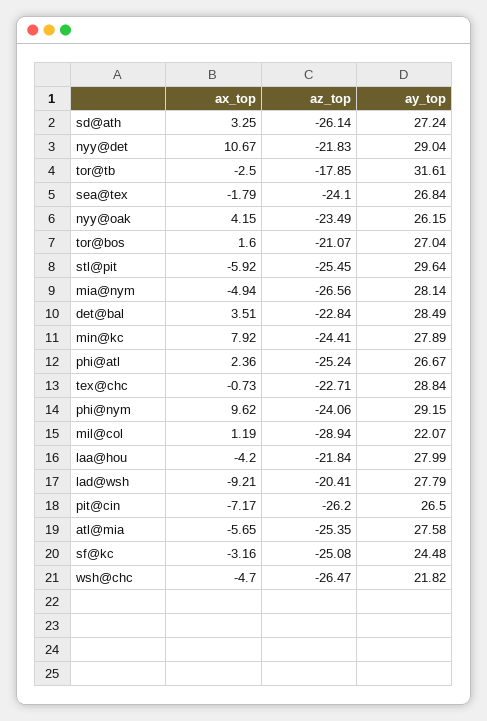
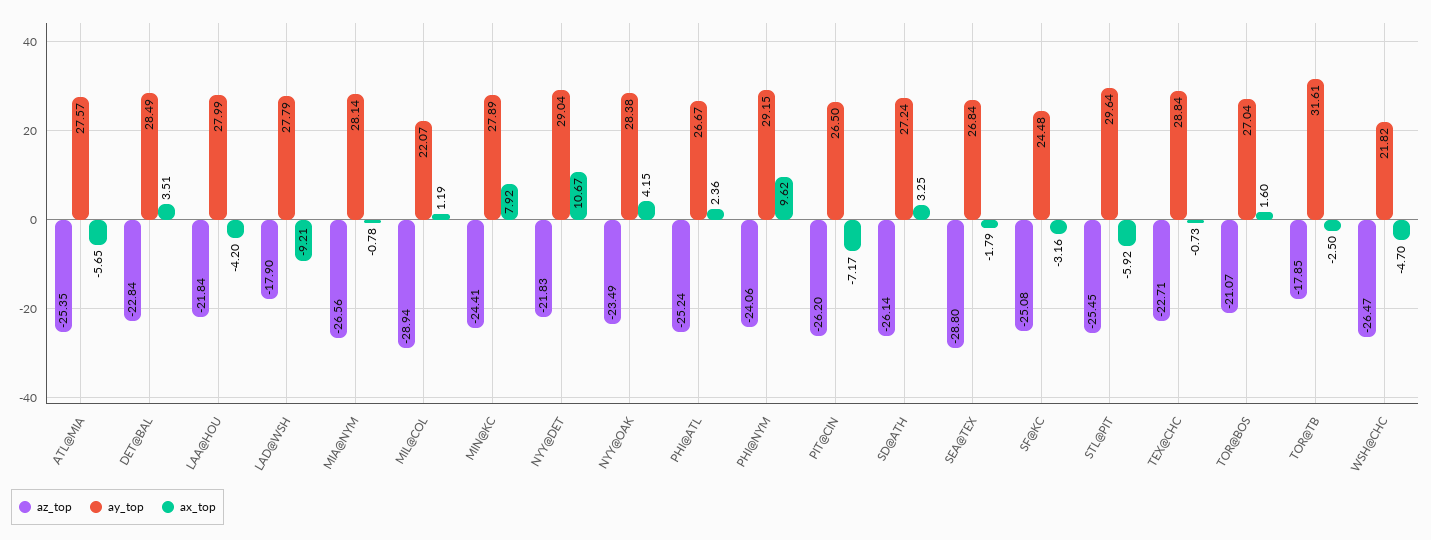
  {
    "ax_top": {
      "sd@ath": 3.25,
      "nyy@det": 10.67,
      "tor@tb": -2.5,
      "sea@tex": -1.79,
      "nyy@oak": 4.15,
      "tor@bos": 1.6,
      "stl@pit": -5.92,
-     "mia@nym": -4.94,
+     "mia@nym": -0.78,
      "det@bal": 3.51,
      "min@kc": 7.92,
      "phi@atl": 2.36,
      "tex@chc": -0.73,
      "phi@nym": 9.62,
      "mil@col": 1.19,
      "laa@hou": -4.2,
      "lad@wsh": -9.21,
      "pit@cin": -7.17,
      "atl@mia": -5.65,
      "sf@kc": -3.16,
      "wsh@chc": -4.7
    },
    "az_top": {
      "sd@ath": -26.14,
      "nyy@det": -21.83,
      "tor@tb": -17.85,
-     "sea@tex": -24.1,
+     "sea@tex": -28.8,
      "nyy@oak": -23.49,
      "tor@bos": -21.07,
      "stl@pit": -25.45,
      "mia@nym": -26.56,
      "det@bal": -22.84,
      "min@kc": -24.41,
      "phi@atl": -25.24,
      "tex@chc": -22.71,
      "phi@nym": -24.06,
      "mil@col": -28.94,
      "laa@hou": -21.84,
-     "lad@wsh": -20.41,
+     "lad@wsh": -17.9,
      "pit@cin": -26.2,
      "atl@mia": -25.35,
      "sf@kc": -25.08,
      "wsh@chc": -26.47
    },
    "ay_top": {
      "sd@ath": 27.24,
      "nyy@det": 29.04,
      "tor@tb": 31.61,
      "sea@tex": 26.84,
-     "nyy@oak": 26.15,
+     "nyy@oak": 28.38,
      "tor@bos": 27.04,
      "stl@pit": 29.64,
      "mia@nym": 28.14,
      "det@bal": 28.49,
      "min@kc": 27.89,
      "phi@atl": 26.67,
      "tex@chc": 28.84,
      "phi@nym": 29.15,
      "mil@col": 22.07,
      "laa@hou": 27.99,
      "lad@wsh": 27.79,
      "pit@cin": 26.5,
-     "atl@mia": 27.58,
+     "atl@mia": 27.57,
      "sf@kc": 24.48,
      "wsh@chc": 21.82
    }
  }

